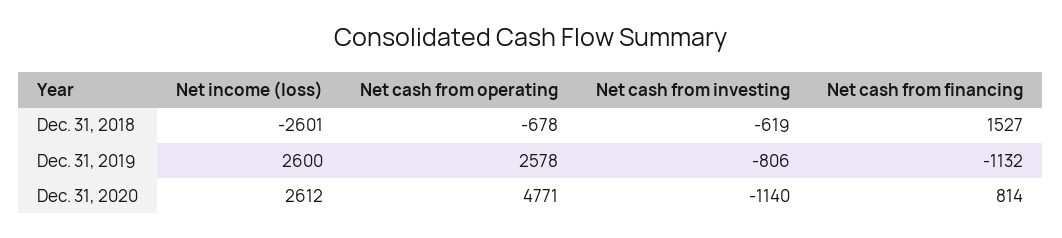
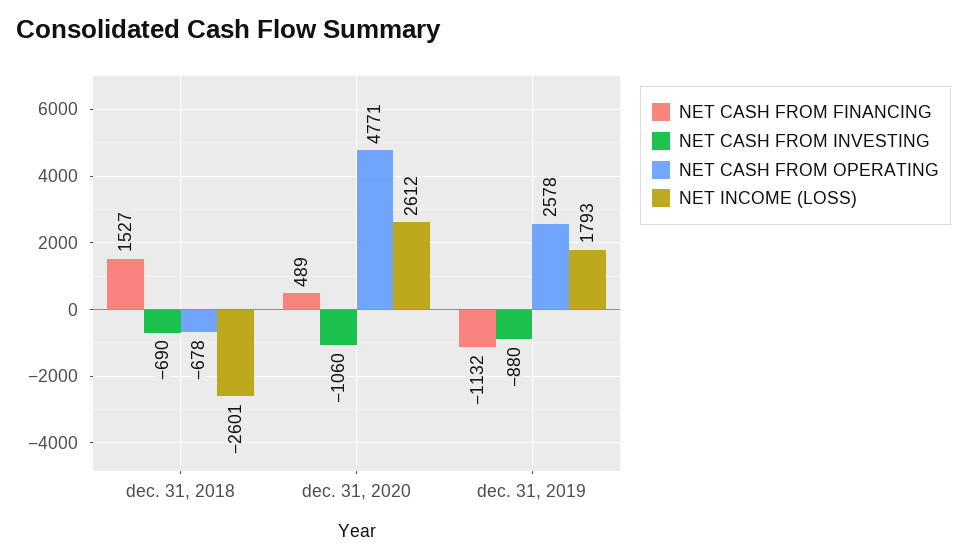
  {
    "Net income (loss)": {
      "Dec. 31, 2018": -2601,
-     "Dec. 31, 2019": 2600,
+     "Dec. 31, 2019": 1793,
      "Dec. 31, 2020": 2612
    },
    "Net cash from operating": {
      "Dec. 31, 2018": -678,
      "Dec. 31, 2019": 2578,
      "Dec. 31, 2020": 4771
    },
    "Net cash from investing": {
-     "Dec. 31, 2018": -619,
+     "Dec. 31, 2018": -690,
-     "Dec. 31, 2019": -806,
+     "Dec. 31, 2019": -880,
-     "Dec. 31, 2020": -1140
+     "Dec. 31, 2020": -1060
    },
    "Net cash from financing": {
      "Dec. 31, 2018": 1527,
      "Dec. 31, 2019": -1132,
-     "Dec. 31, 2020": 814
+     "Dec. 31, 2020": 489
    }
  }

